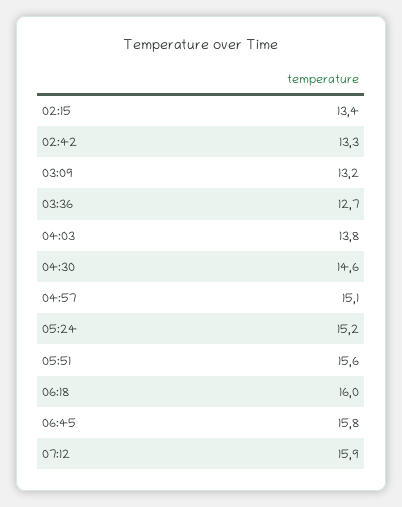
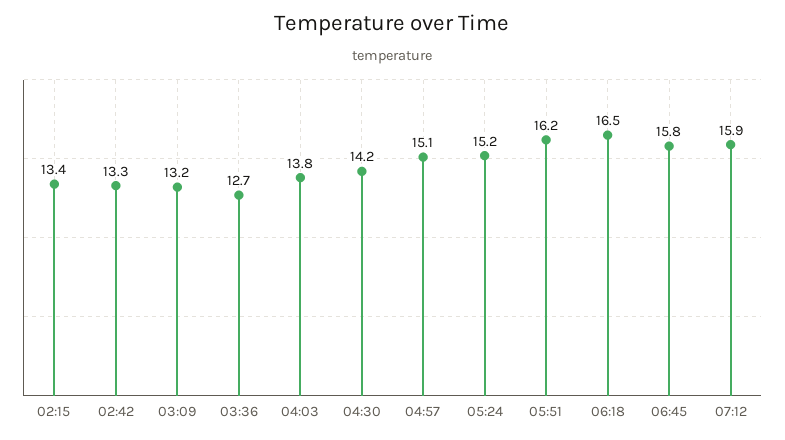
  {
    "02:15": 13.4,
    "02:42": 13.3,
    "03:09": 13.2,
    "03:36": 12.7,
    "04:03": 13.8,
-   "04:30": 14.6,
+   "04:30": 14.2,
    "04:57": 15.1,
    "05:24": 15.2,
-   "05:51": 15.6,
+   "05:51": 16.2,
-   "06:18": 16,
+   "06:18": 16.5,
    "06:45": 15.8,
    "07:12": 15.9
  }

